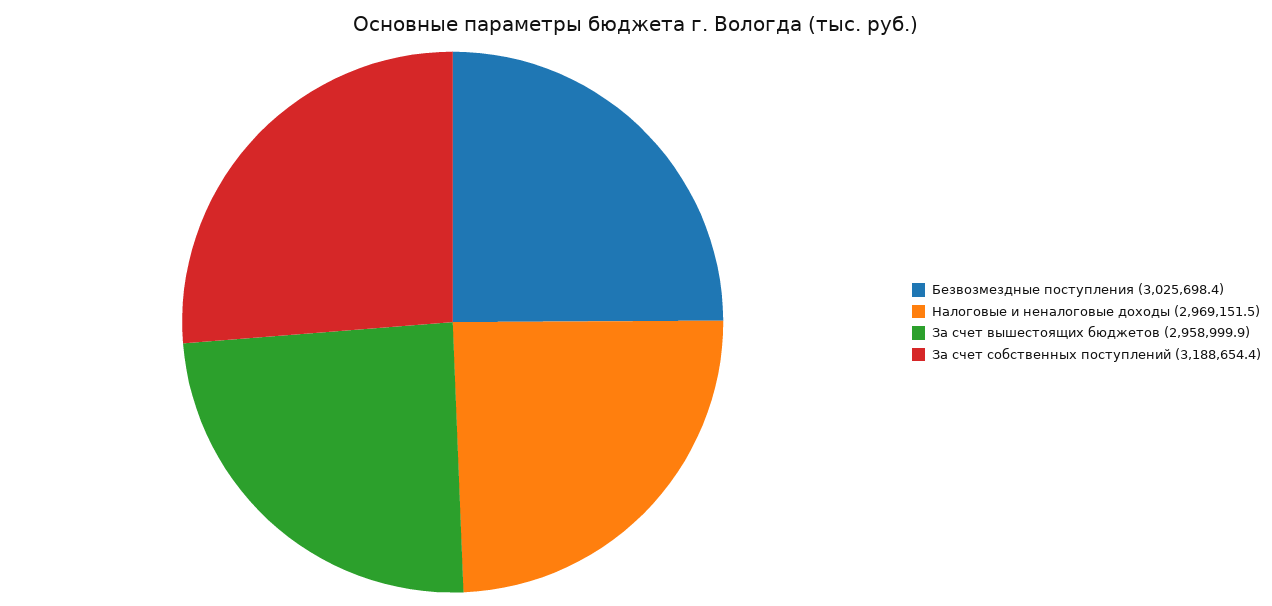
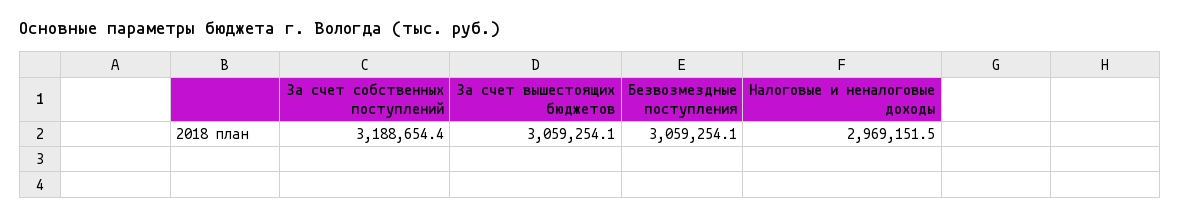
  {
-   "Безвозмездные поступления": 3025698.4,
+   "Безвозмездные поступления": 3059254.1,
    "Налоговые и неналоговые доходы": 2969151.5,
-   "За счет вышестоящих бюджетов": 2958999.9,
+   "За счет вышестоящих бюджетов": 3059254.1,
    "За счет собственных поступлений": 3188654.4
  }

